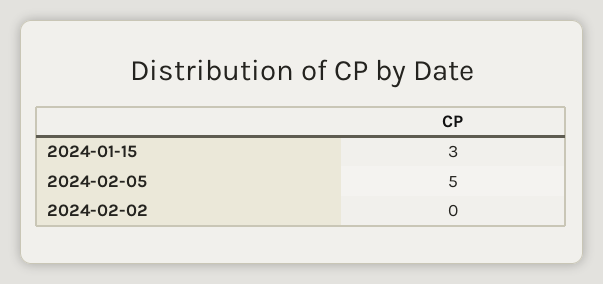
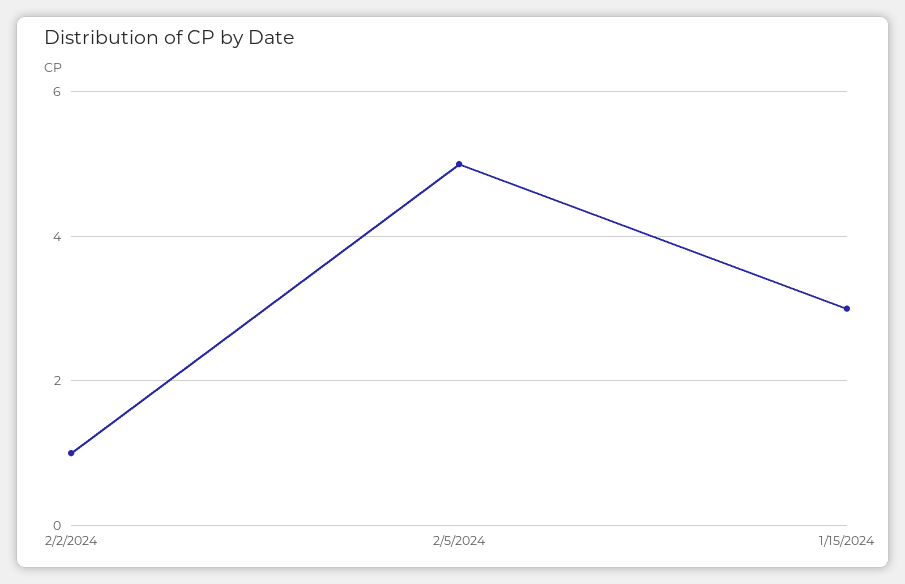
  {
    "2024-01-15": 3,
    "2024-02-05": 5,
-   "2024-02-02": 0
+   "2024-02-02": 1
  }

